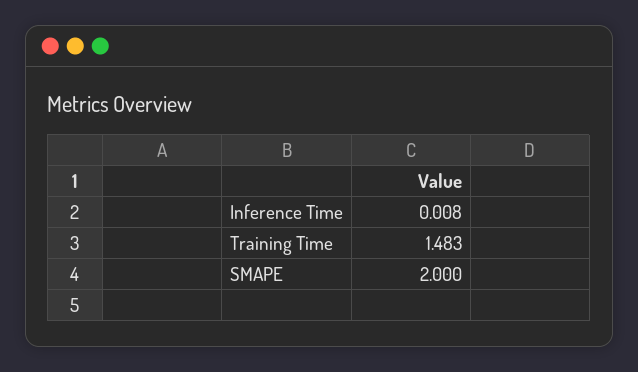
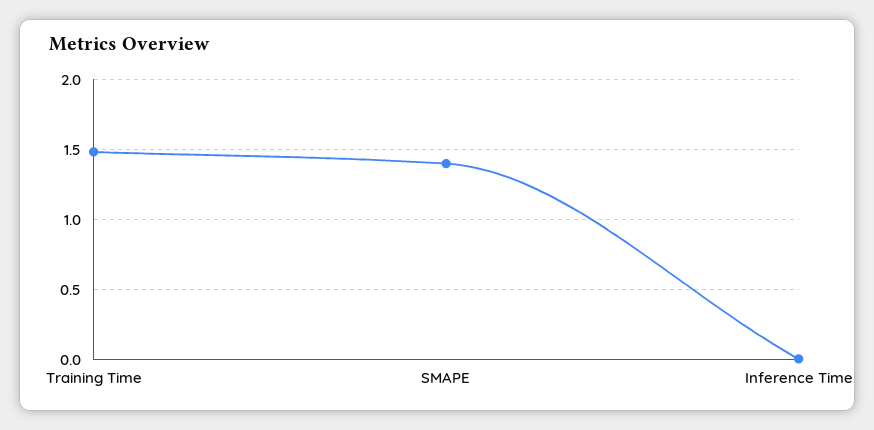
  {
    "Inference Time": 0.008,
    "Training Time": 1.483,
-   "SMAPE": 2
+   "SMAPE": 1.4
  }

